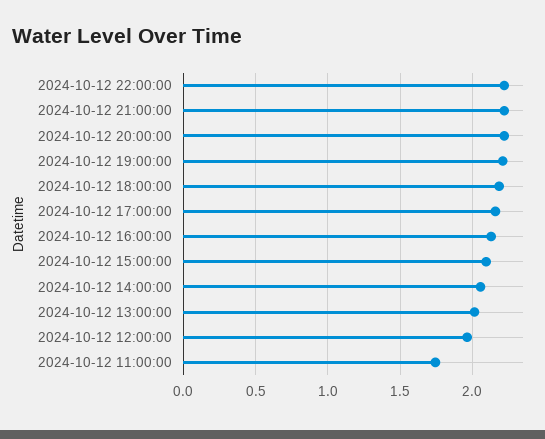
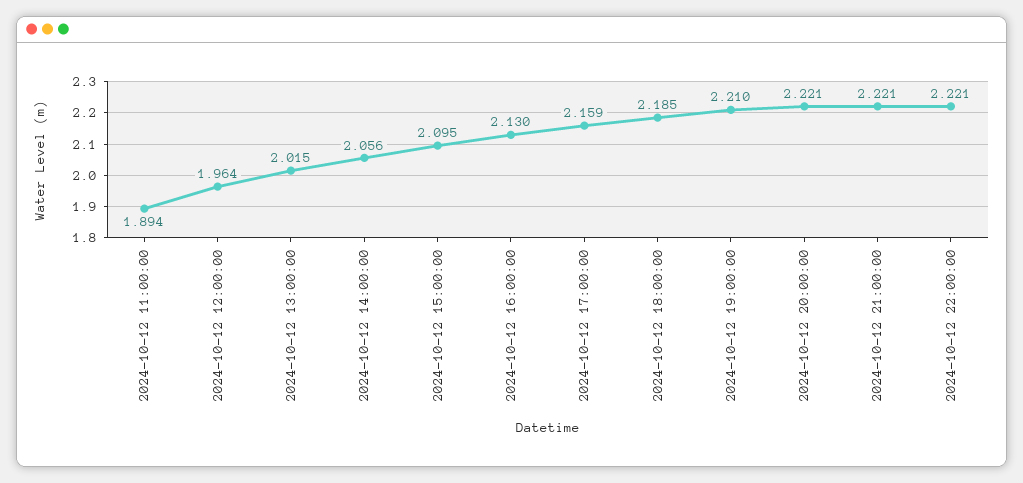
  {
    "2024-10-12 22:00:00": 2.221,
    "2024-10-12 21:00:00": 2.221,
    "2024-10-12 20:00:00": 2.221,
    "2024-10-12 19:00:00": 2.21,
    "2024-10-12 18:00:00": 2.185,
    "2024-10-12 17:00:00": 2.159,
    "2024-10-12 16:00:00": 2.13,
    "2024-10-12 15:00:00": 2.095,
    "2024-10-12 14:00:00": 2.056,
    "2024-10-12 13:00:00": 2.015,
    "2024-10-12 12:00:00": 1.964,
-   "2024-10-12 11:00:00": 1.75
+   "2024-10-12 11:00:00": 1.894
  }

